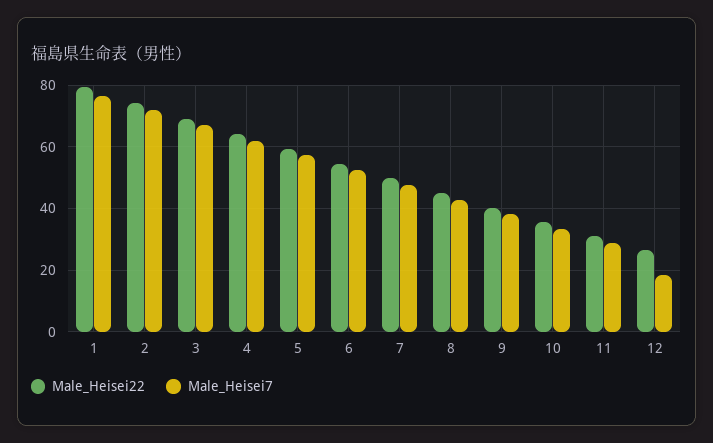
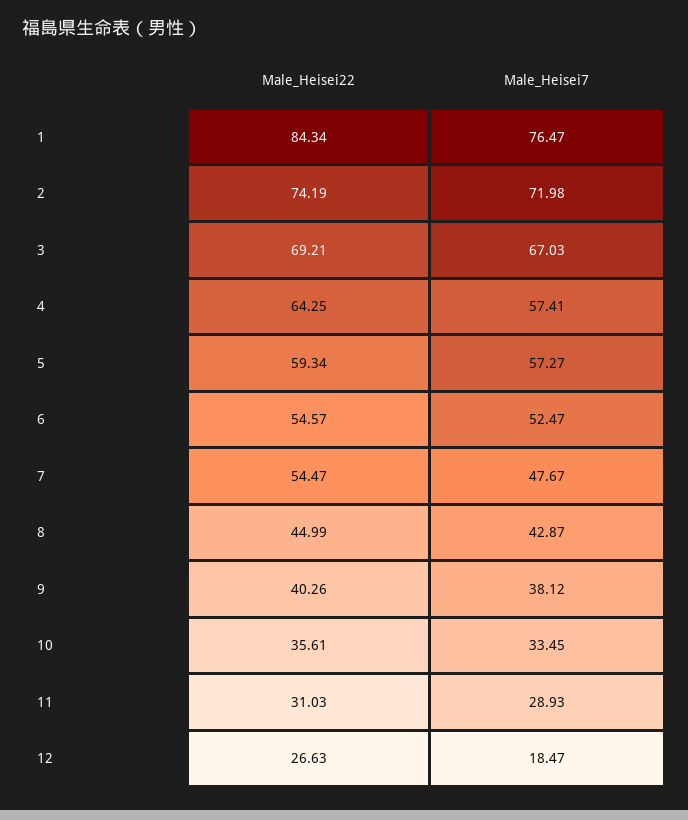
  {
    "Male_Heisei22": {
-     "1": 80,
+     "1": 84.34,
      "2": 74.19,
      "3": 69.21,
      "4": 64.25,
      "5": 59.34,
      "6": 54.57,
-     "7": 50,
+     "7": 54.47,
      "8": 44.99,
      "9": 40.26,
      "10": 35.61,
      "11": 31.03,
      "12": 26.63
    },
    "Male_Heisei7": {
      "1": 76.47,
      "2": 71.98,
      "3": 67.03,
-     "4": 62,
+     "4": 57.41,
      "5": 57.27,
      "6": 52.47,
      "7": 47.67,
      "8": 42.87,
      "9": 38.12,
      "10": 33.45,
      "11": 28.93,
      "12": 18.47
    }
  }

